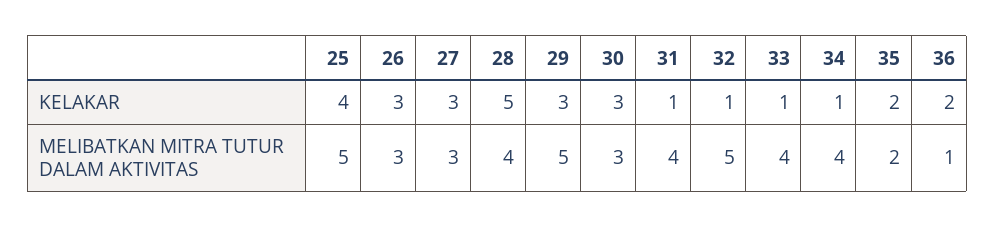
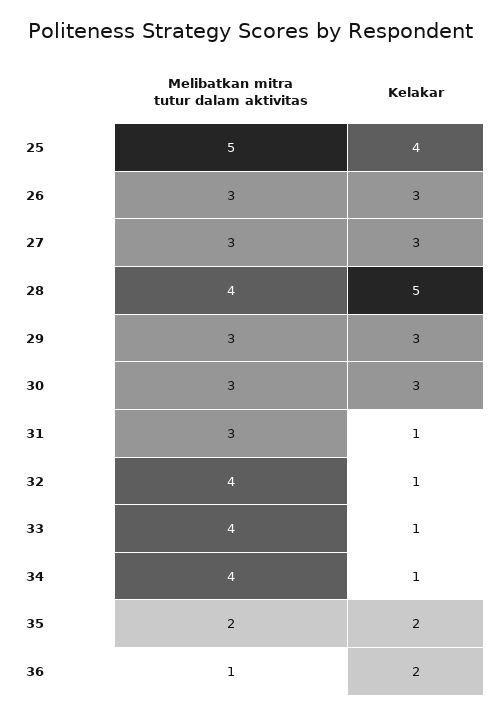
  {
    "25": {
      "KELAKAR": 4,
      "MELIBATKAN MITRA TUTUR DALAM AKTIVITAS": 5
    },
    "26": {
      "KELAKAR": 3,
      "MELIBATKAN MITRA TUTUR DALAM AKTIVITAS": 3
    },
    "27": {
      "KELAKAR": 3,
      "MELIBATKAN MITRA TUTUR DALAM AKTIVITAS": 3
    },
    "28": {
      "KELAKAR": 5,
      "MELIBATKAN MITRA TUTUR DALAM AKTIVITAS": 4
    },
    "29": {
      "KELAKAR": 3,
-     "MELIBATKAN MITRA TUTUR DALAM AKTIVITAS": 5
+     "MELIBATKAN MITRA TUTUR DALAM AKTIVITAS": 3
    },
    "30": {
      "KELAKAR": 3,
      "MELIBATKAN MITRA TUTUR DALAM AKTIVITAS": 3
    },
    "31": {
      "KELAKAR": 1,
-     "MELIBATKAN MITRA TUTUR DALAM AKTIVITAS": 4
+     "MELIBATKAN MITRA TUTUR DALAM AKTIVITAS": 3
    },
    "32": {
      "KELAKAR": 1,
-     "MELIBATKAN MITRA TUTUR DALAM AKTIVITAS": 5
+     "MELIBATKAN MITRA TUTUR DALAM AKTIVITAS": 4
    },
    "33": {
      "KELAKAR": 1,
      "MELIBATKAN MITRA TUTUR DALAM AKTIVITAS": 4
    },
    "34": {
      "KELAKAR": 1,
      "MELIBATKAN MITRA TUTUR DALAM AKTIVITAS": 4
    },
    "35": {
      "KELAKAR": 2,
      "MELIBATKAN MITRA TUTUR DALAM AKTIVITAS": 2
    },
    "36": {
      "KELAKAR": 2,
      "MELIBATKAN MITRA TUTUR DALAM AKTIVITAS": 1
    }
  }

